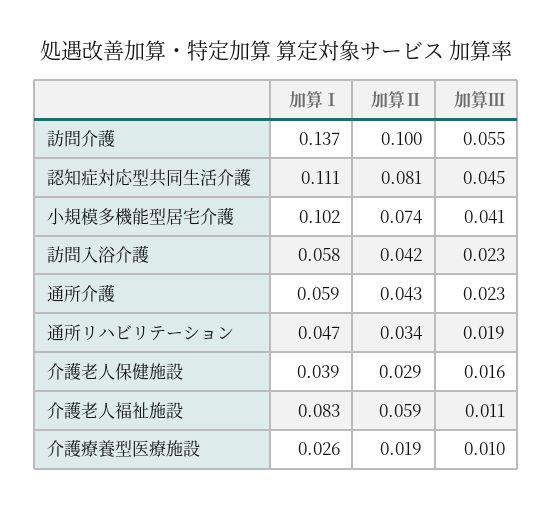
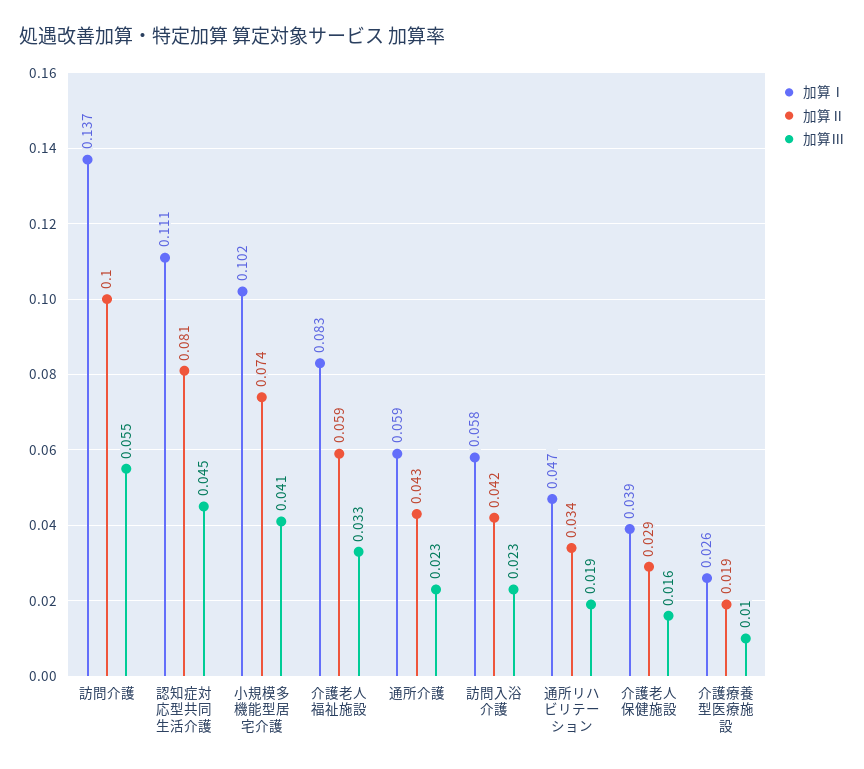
  {
    "加算Ⅰ": {
      "訪問介護": 0.137,
      "認知症対応型共同生活介護": 0.111,
      "小規模多機能型居宅介護": 0.102,
      "訪問入浴介護": 0.058,
      "通所介護": 0.059,
      "通所リハビリテーション": 0.047,
      "介護老人保健施設": 0.039,
      "介護老人福祉施設": 0.083,
      "介護療養型医療施設": 0.026
    },
    "加算Ⅱ": {
      "訪問介護": 0.1,
      "認知症対応型共同生活介護": 0.081,
      "小規模多機能型居宅介護": 0.074,
      "訪問入浴介護": 0.042,
      "通所介護": 0.043,
      "通所リハビリテーション": 0.034,
      "介護老人保健施設": 0.029,
      "介護老人福祉施設": 0.059,
      "介護療養型医療施設": 0.019
    },
    "加算Ⅲ": {
      "訪問介護": 0.055,
      "認知症対応型共同生活介護": 0.045,
      "小規模多機能型居宅介護": 0.041,
      "訪問入浴介護": 0.023,
      "通所介護": 0.023,
      "通所リハビリテーション": 0.019,
      "介護老人保健施設": 0.016,
-     "介護老人福祉施設": 0.011,
+     "介護老人福祉施設": 0.033,
      "介護療養型医療施設": 0.01
    }
  }

